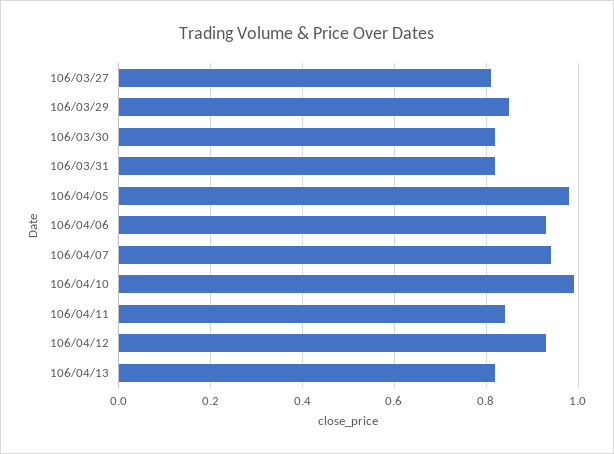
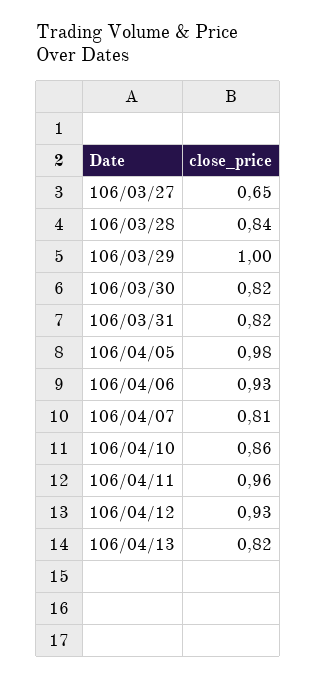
  {
-   "106/03/27": 0.8,
+   "106/03/27": 0.65,
-   "106/03/29": 0.85,
+   "106/03/29": 1,
    "106/03/30": 0.82,
    "106/03/31": 0.82,
    "106/04/05": 0.98,
    "106/04/06": 0.93,
-   "106/04/07": 0.95,
+   "106/04/07": 0.81,
-   "106/04/10": 1,
+   "106/04/10": 0.86,
-   "106/04/11": 0.85,
+   "106/04/11": 0.96,
    "106/04/12": 0.93,
-   "106/04/13": 0.82
+   "106/04/13": 0.82,
+   "106/03/28": 0.84
  }

